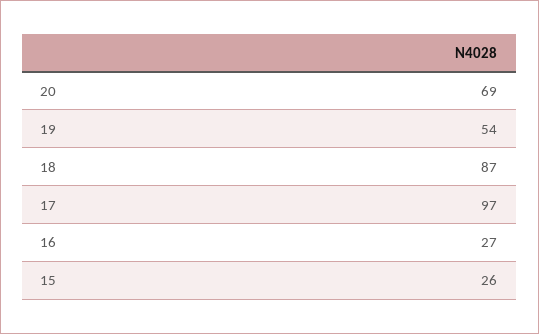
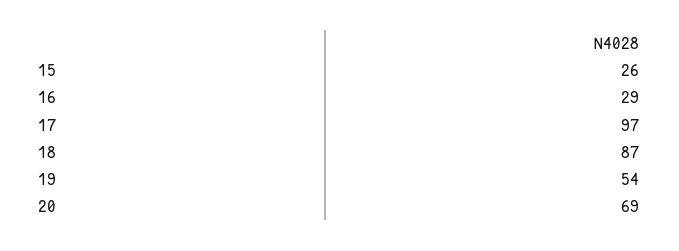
  {
    "20": 69,
    "19": 54,
    "18": 87,
    "17": 97,
-   "16": 27,
+   "16": 29,
    "15": 26
  }

